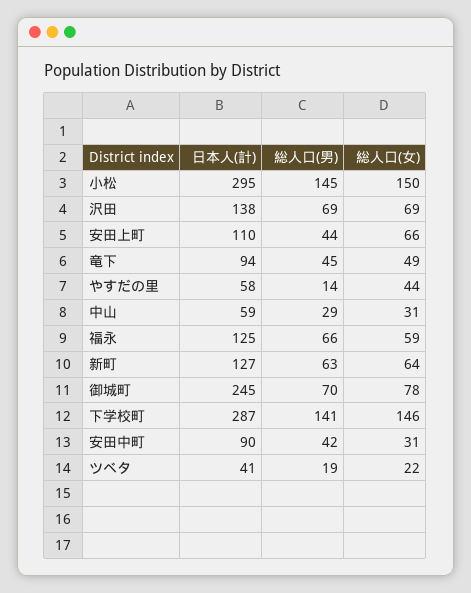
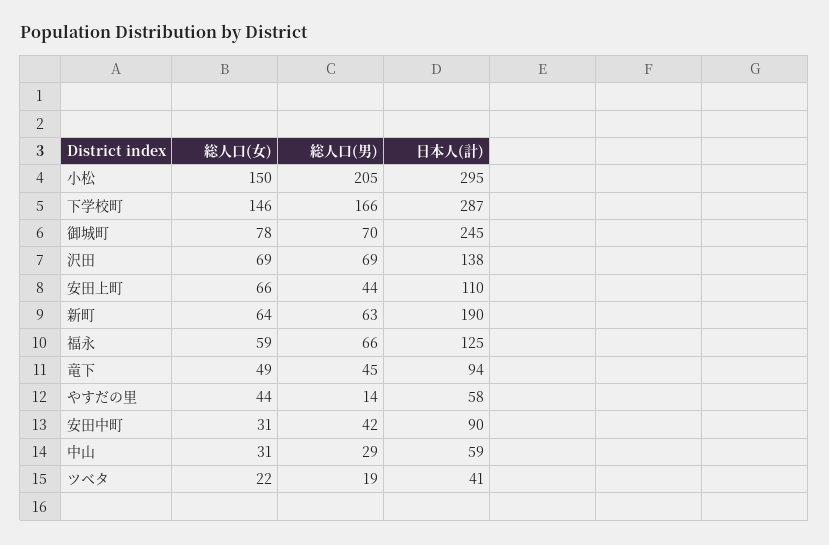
  {
    "日本人(計)": {
      "小松": 295,
      "沢田": 138,
      "安田上町": 110,
      "竜下": 94,
      "やすだの里": 58,
      "中山": 59,
      "福永": 125,
-     "新町": 127,
+     "新町": 190,
      "御城町": 245,
      "下学校町": 287,
      "安田中町": 90,
      "ツベタ": 41
    },
    "総人口(男)": {
-     "小松": 145,
+     "小松": 205,
      "沢田": 69,
      "安田上町": 44,
      "竜下": 45,
      "やすだの里": 14,
      "中山": 29,
      "福永": 66,
      "新町": 63,
      "御城町": 70,
-     "下学校町": 141,
+     "下学校町": 166,
      "安田中町": 42,
      "ツベタ": 19
    },
    "総人口(女)": {
      "小松": 150,
      "沢田": 69,
      "安田上町": 66,
      "竜下": 49,
      "やすだの里": 44,
      "中山": 31,
      "福永": 59,
      "新町": 64,
      "御城町": 78,
      "下学校町": 146,
      "安田中町": 31,
      "ツベタ": 22
    }
  }

